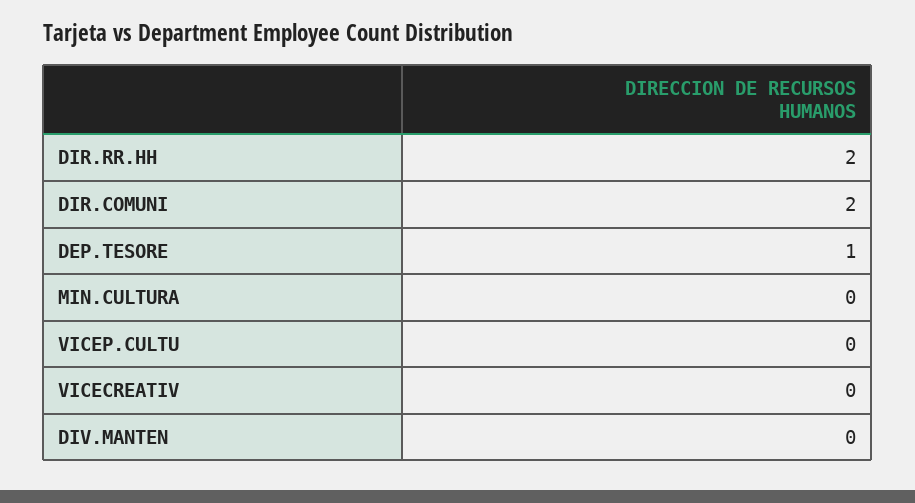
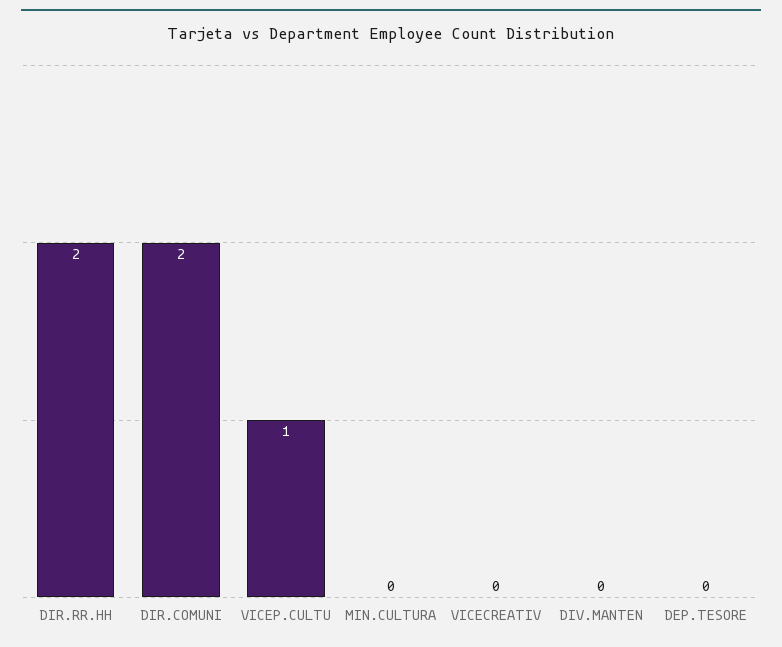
  {
    "DIR.RR.HH": 2,
    "DIR.COMUNI": 2,
-   "DEP.TESORE": 1,
+   "DEP.TESORE": 0,
    "MIN.CULTURA": 0,
-   "VICEP.CULTU": 0,
+   "VICEP.CULTU": 1,
    "VICECREATIV": 0,
    "DIV.MANTEN": 0
  }

